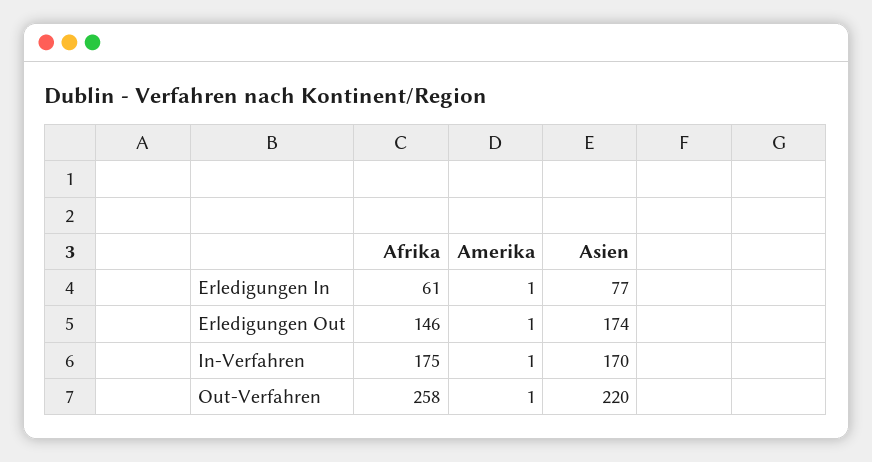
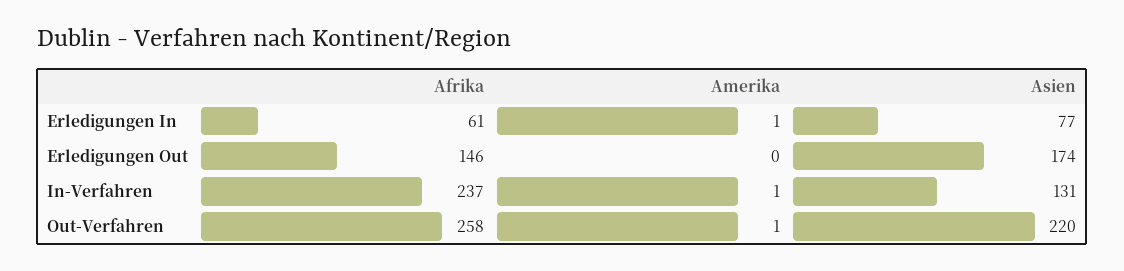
  {
    "Afrika": {
      "Erledigungen In": 61,
      "Erledigungen Out": 146,
-     "In-Verfahren": 175,
+     "In-Verfahren": 237,
      "Out-Verfahren": 258
    },
    "Amerika": {
      "Erledigungen In": 1,
-     "Erledigungen Out": 1,
+     "Erledigungen Out": 0,
      "In-Verfahren": 1,
      "Out-Verfahren": 1
    },
    "Asien": {
      "Erledigungen In": 77,
      "Erledigungen Out": 174,
-     "In-Verfahren": 170,
+     "In-Verfahren": 131,
      "Out-Verfahren": 220
    }
  }

